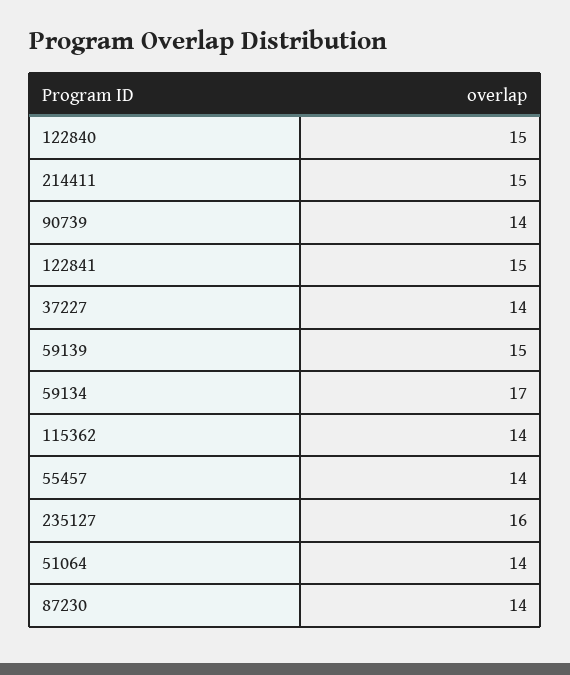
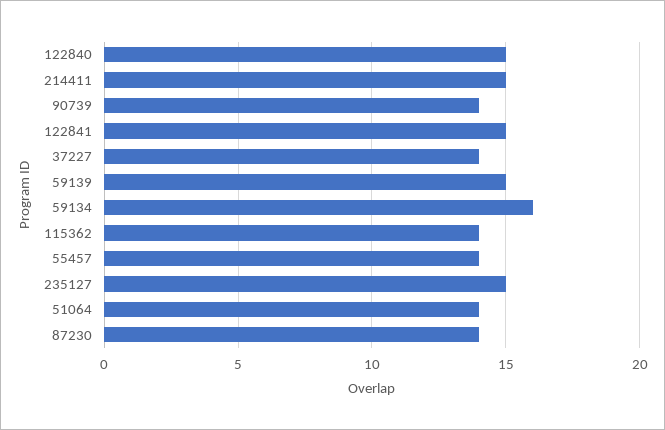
  {
    "122840": 15,
    "214411": 15,
    "90739": 14,
    "122841": 15,
    "37227": 14,
    "59139": 15,
-   "59134": 17,
+   "59134": 16,
    "115362": 14,
    "55457": 14,
-   "235127": 16,
+   "235127": 15,
    "51064": 14,
    "87230": 14
  }

